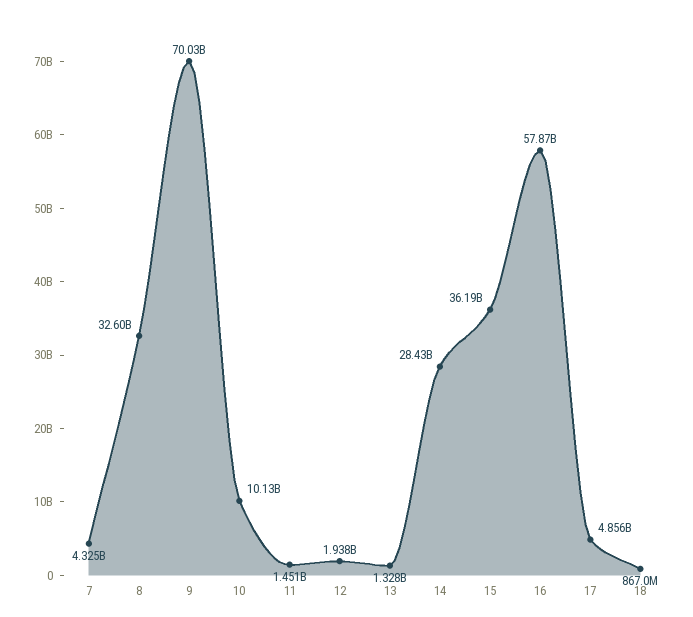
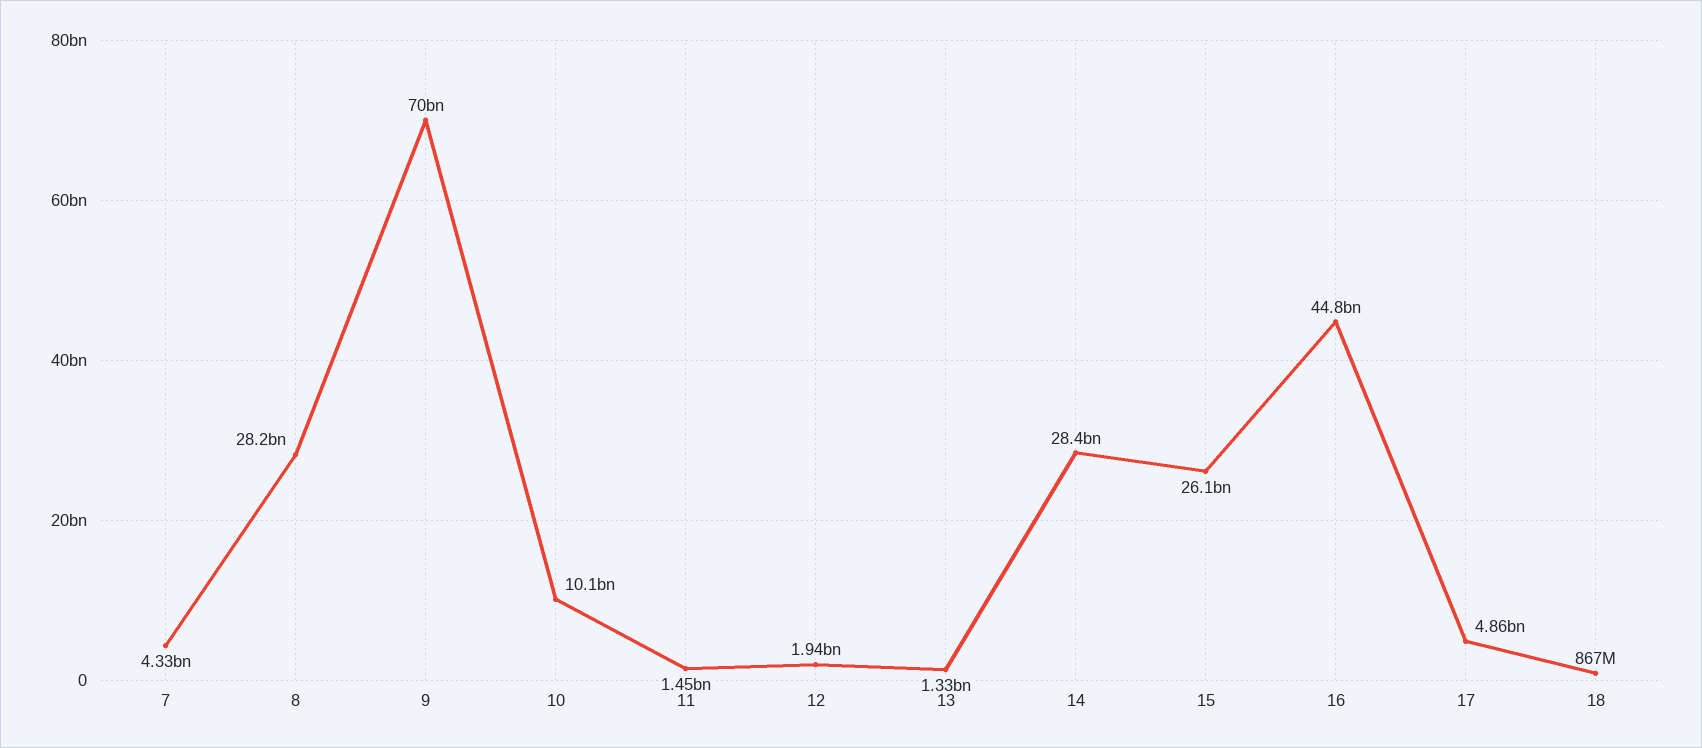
  {
    "7": 4325000000,
-   "8": 32600000000,
+   "8": 28200000000,
    "9": 70030000000,
    "10": 10130000000,
    "11": 1451000000,
    "12": 1938000000,
    "13": 1328000000,
    "14": 28430000000,
-   "15": 36190000000,
+   "15": 26100000000,
-   "16": 57870000000,
+   "16": 44800000000,
    "17": 4856000000,
    "18": 867000000
  }

